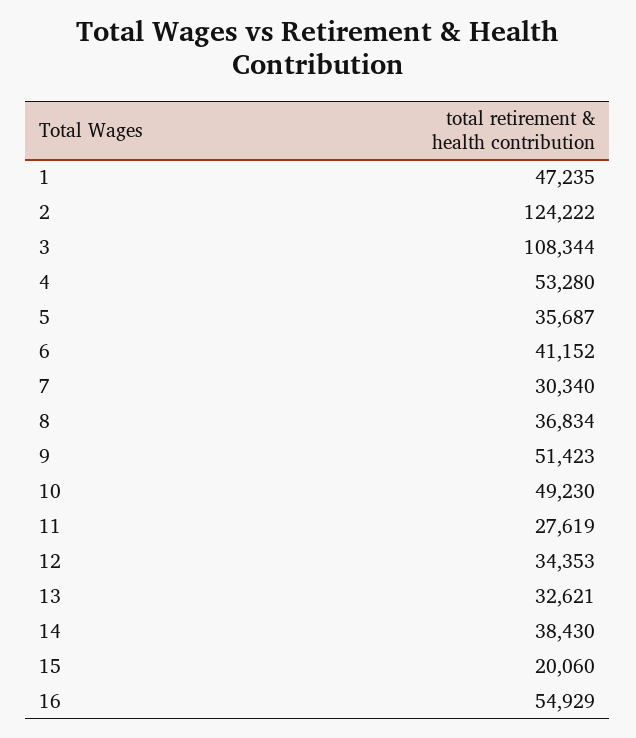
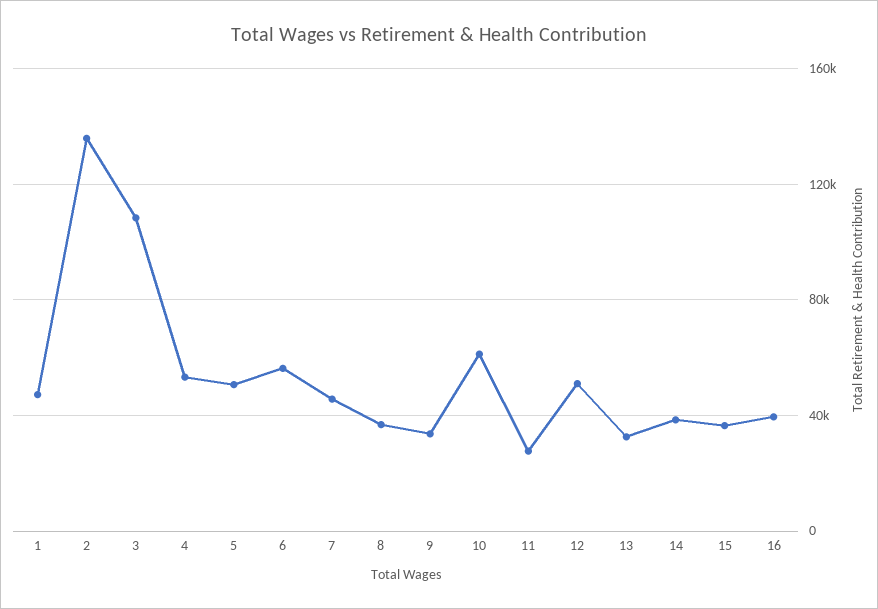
  {
    "1": 47235,
-   "2": 124222,
+   "2": 135000,
    "3": 108344,
    "4": 53280,
-   "5": 35687,
+   "5": 50000,
-   "6": 41152,
+   "6": 55000,
-   "7": 30340,
+   "7": 45000,
    "8": 36834,
-   "9": 51423,
+   "9": 35000,
-   "10": 49230,
+   "10": 60000,
    "11": 27619,
-   "12": 34353,
+   "12": 50000,
    "13": 32621,
    "14": 38430,
-   "15": 20060,
+   "15": 35000,
-   "16": 54929
+   "16": 40000
  }

